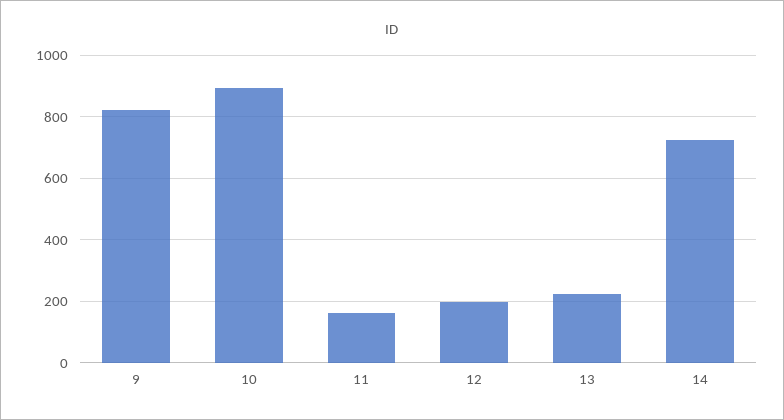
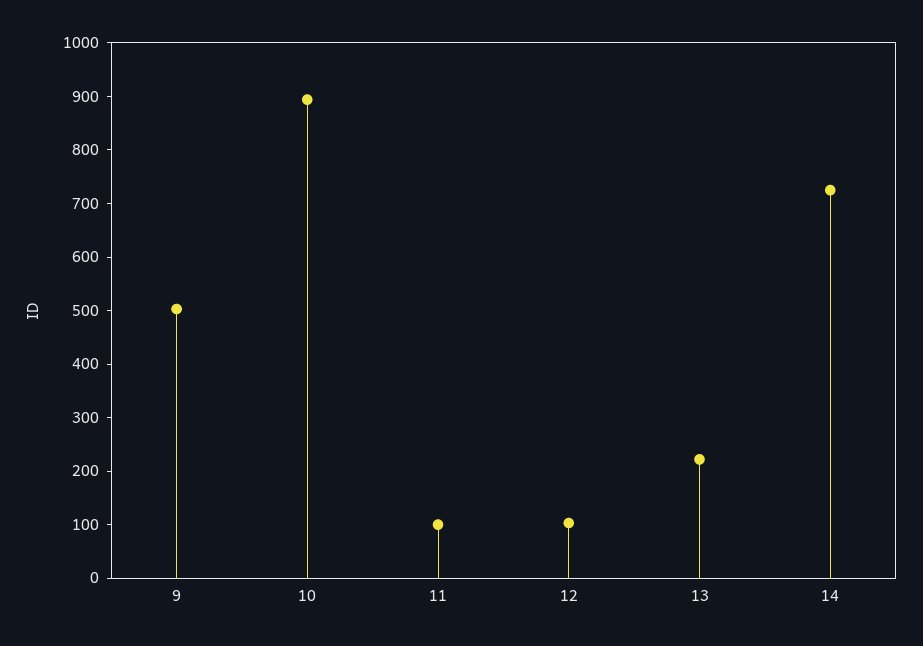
  {
-   "9": 820,
+   "9": 500,
    "10": 900,
-   "11": 160,
+   "11": 100,
-   "12": 200,
+   "12": 100,
    "13": 220,
    "14": 720
  }

